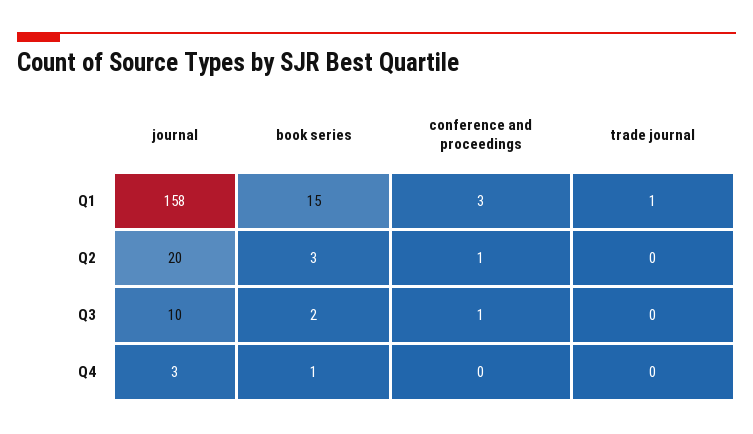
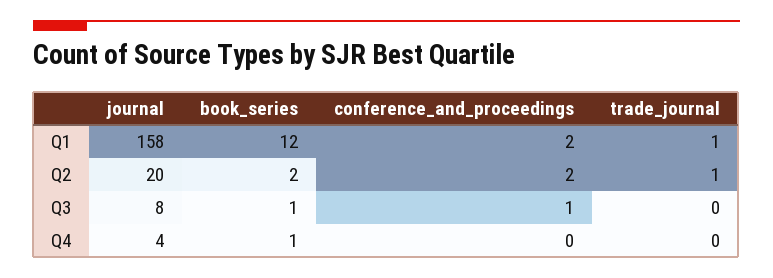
  {
    "journal": {
      "Q1": 158,
      "Q2": 20,
-     "Q3": 10,
+     "Q3": 8,
-     "Q4": 3
+     "Q4": 4
    },
    "book series": {
-     "Q1": 15,
+     "Q1": 12,
-     "Q2": 3,
+     "Q2": 2,
-     "Q3": 2,
+     "Q3": 1,
      "Q4": 1
    },
    "conference and proceedings": {
-     "Q1": 3,
+     "Q1": 2,
-     "Q2": 1,
+     "Q2": 2,
      "Q3": 1,
      "Q4": 0
    },
    "trade journal": {
      "Q1": 1,
-     "Q2": 0,
+     "Q2": 1,
      "Q3": 0,
      "Q4": 0
    }
  }

